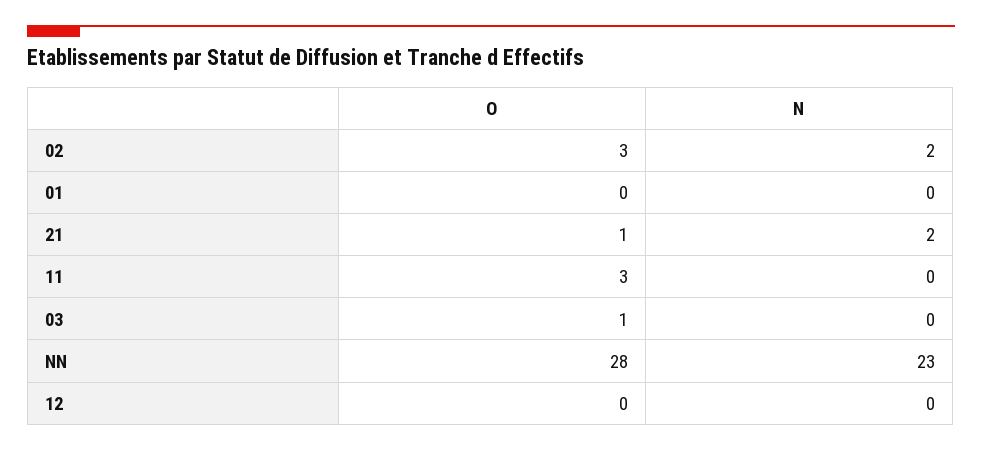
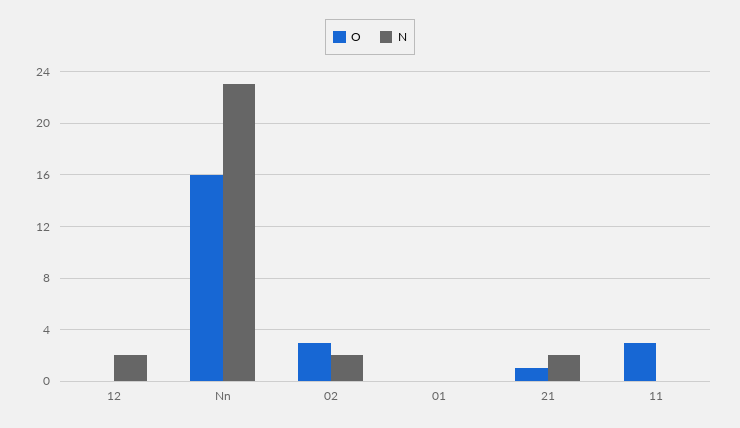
  {
    "O": {
      "02": 3,
      "01": 0,
      "21": 1,
      "11": 3,
-     "03": 1,
-     "NN": 28,
+     "NN": 16,
      "12": 0
    },
    "N": {
      "02": 2,
      "01": 0,
      "21": 2,
      "11": 0,
-     "03": 0,
      "NN": 23,
-     "12": 0
+     "12": 2
    }
  }

